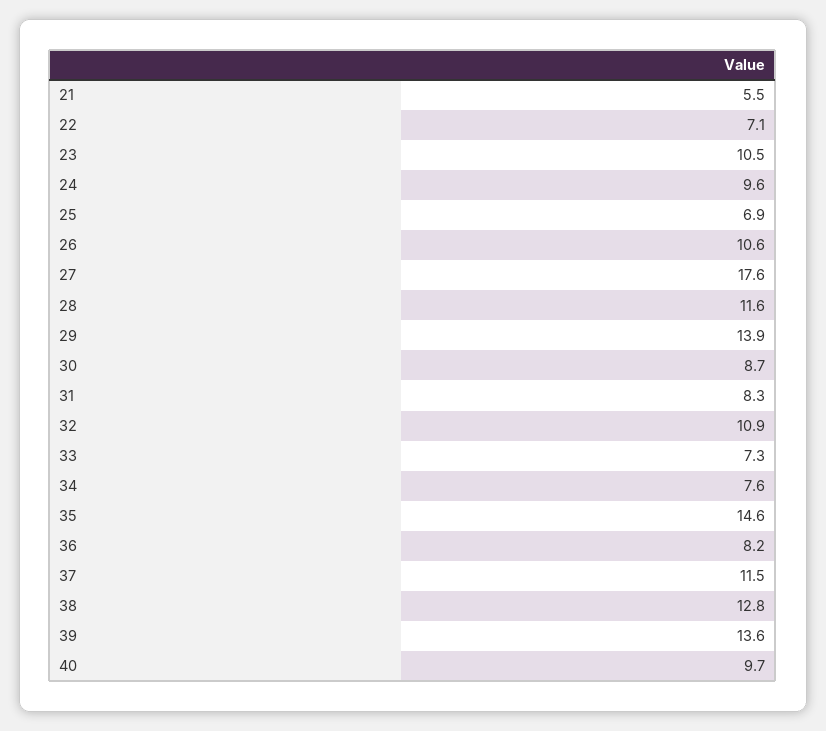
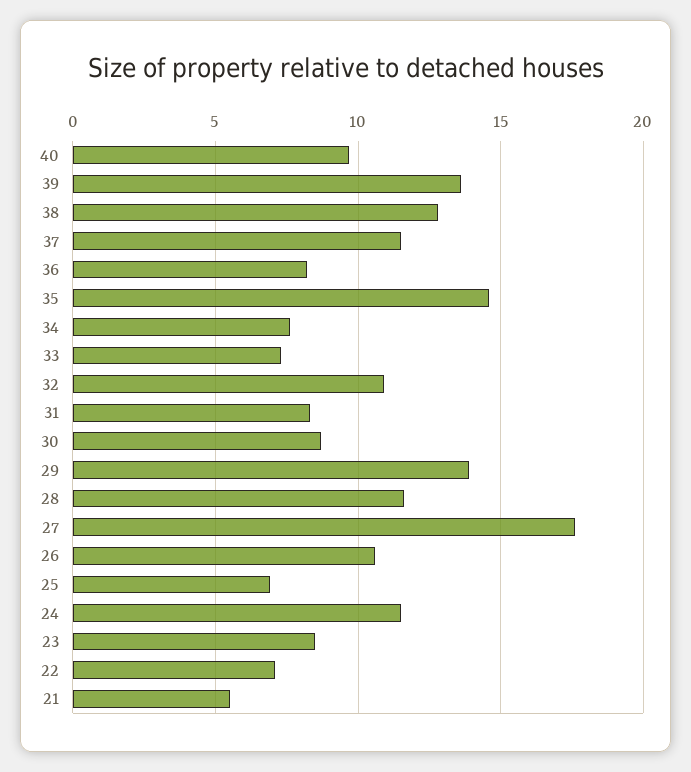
  {
    "21": 5.5,
    "22": 7.1,
-   "23": 10.5,
+   "23": 8.5,
-   "24": 9.6,
+   "24": 11.5,
    "25": 6.9,
    "26": 10.6,
    "27": 17.6,
    "28": 11.6,
    "29": 13.9,
    "30": 8.7,
    "31": 8.3,
    "32": 10.9,
    "33": 7.3,
    "34": 7.6,
    "35": 14.6,
    "36": 8.2,
    "37": 11.5,
    "38": 12.8,
    "39": 13.6,
    "40": 9.7
  }

